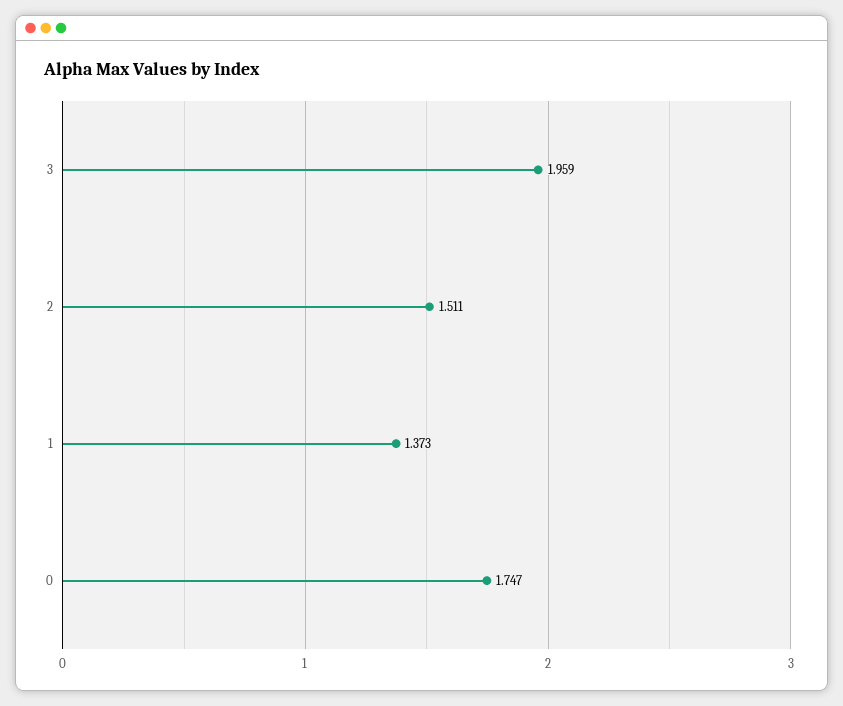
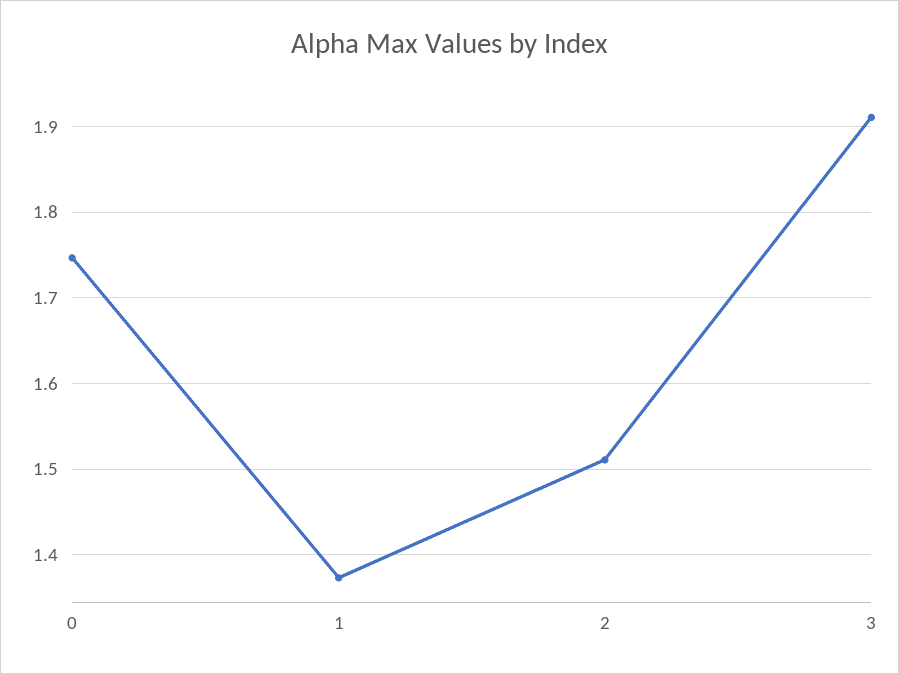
  {
-   "3": 1.959,
+   "3": 1.91,
    "2": 1.511,
    "1": 1.373,
    "0": 1.747
  }

